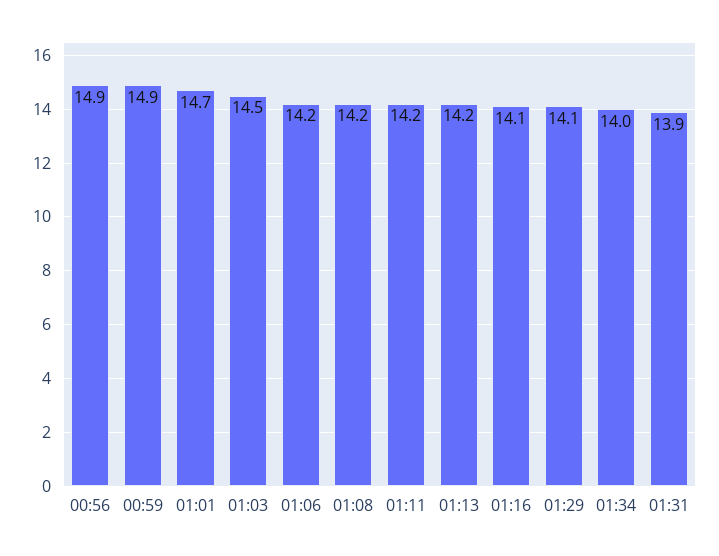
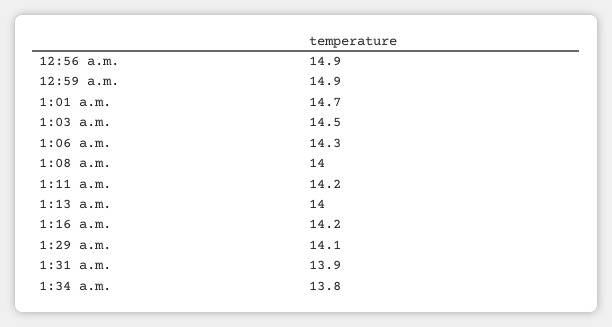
  {
    "00:56": 14.9,
    "00:59": 14.9,
    "01:01": 14.7,
    "01:03": 14.5,
-   "01:06": 14.2,
+   "01:06": 14.3,
-   "01:08": 14.2,
+   "01:08": 14,
    "01:11": 14.2,
-   "01:13": 14.2,
+   "01:13": 14,
-   "01:16": 14.1,
+   "01:16": 14.2,
    "01:29": 14.1,
-   "01:34": 14,
+   "01:34": 13.8,
    "01:31": 13.9
  }

